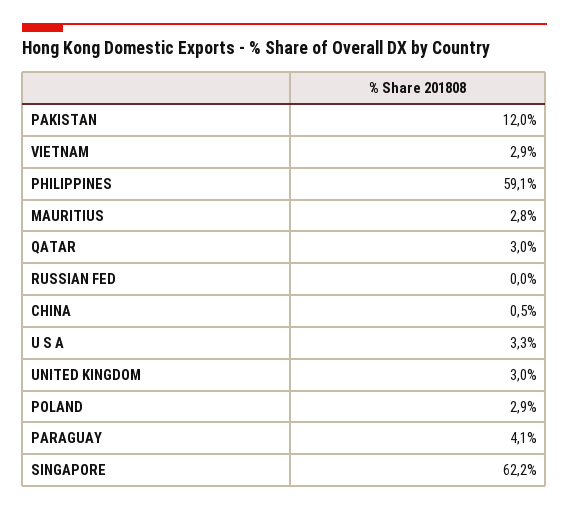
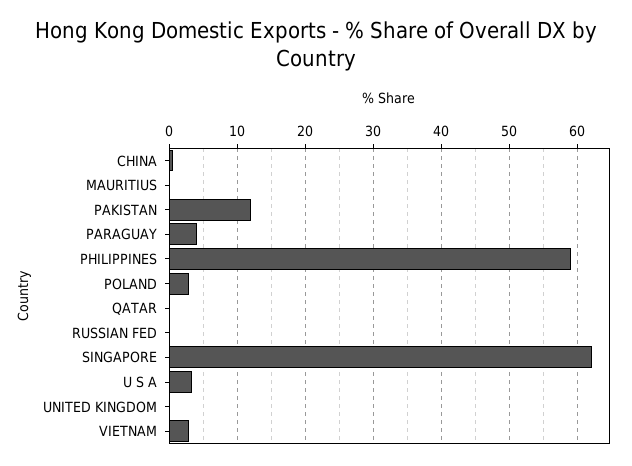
  {
    "PAKISTAN": 12,
    "VIETNAM": 2.9,
    "PHILIPPINES": 59.1,
-   "MAURITIUS": 2.8,
+   "MAURITIUS": 0,
-   "QATAR": 3,
+   "QATAR": 0,
    "RUSSIAN FED": 0,
    "CHINA": 0.5,
    "U S A": 3.3,
-   "UNITED KINGDOM": 3,
+   "UNITED KINGDOM": 0,
    "POLAND": 2.9,
    "PARAGUAY": 4.1,
    "SINGAPORE": 62.2
  }

